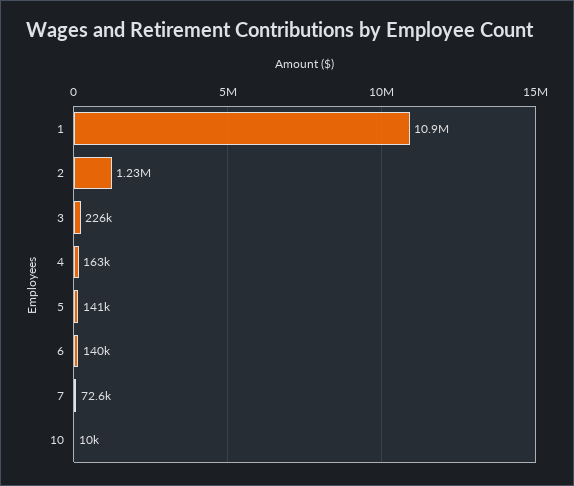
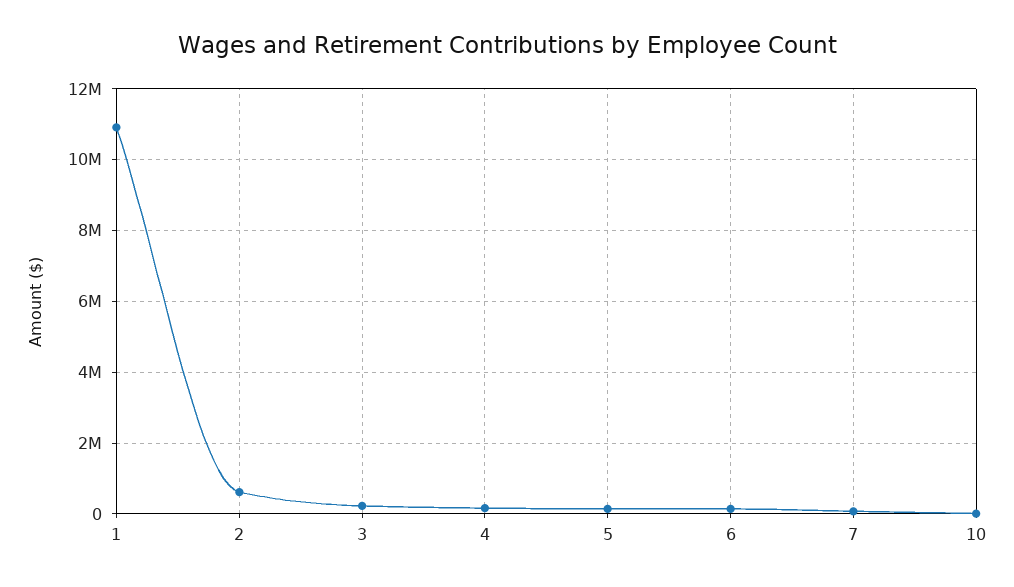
  {
    "1": 10900000,
-   "2": 1230000,
+   "2": 600000,
    "3": 226000,
    "4": 163000,
    "5": 141000,
    "6": 140000,
    "7": 72600,
    "10": 10000
  }

